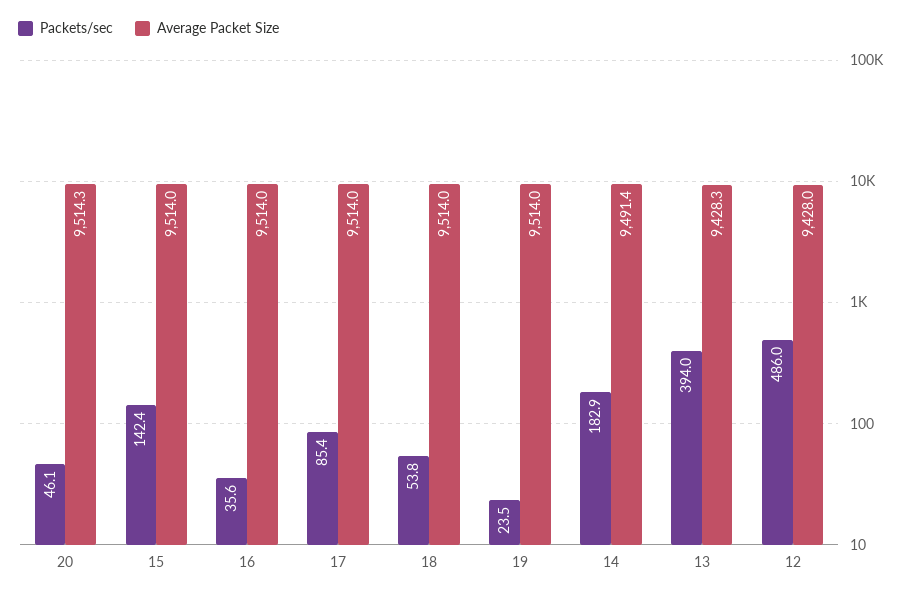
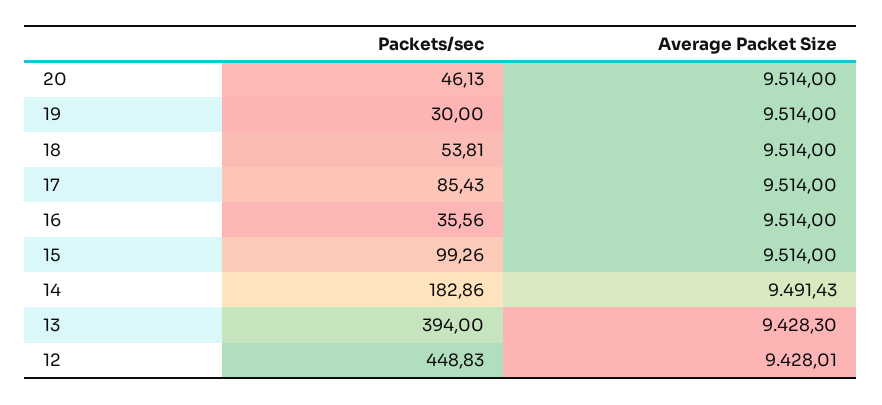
  {
    "Packets/sec": {
      "20": 46.13,
-     "15": 142.4,
+     "15": 99.26,
      "16": 35.56,
      "17": 85.43,
      "18": 53.81,
-     "19": 23.5,
+     "19": 30,
      "14": 182.86,
      "13": 394,
-     "12": 486
+     "12": 448.83
    },
    "Average Packet Size": {
-     "20": 9514.3,
+     "20": 9514,
      "15": 9514,
      "16": 9514,
      "17": 9514,
      "18": 9514,
      "19": 9514,
      "14": 9491.43,
      "13": 9428.3,
      "12": 9428.01
    }
  }

